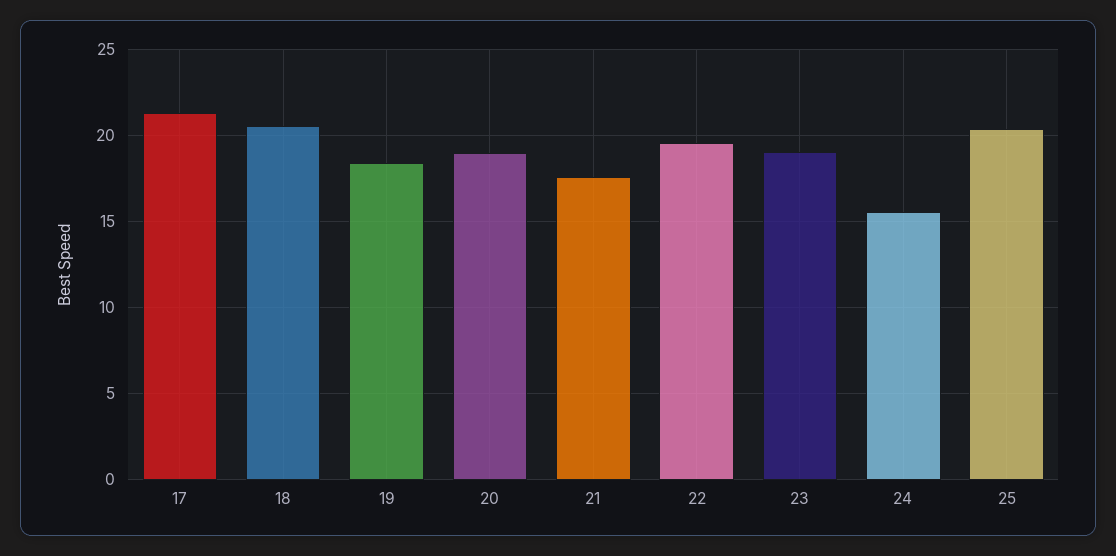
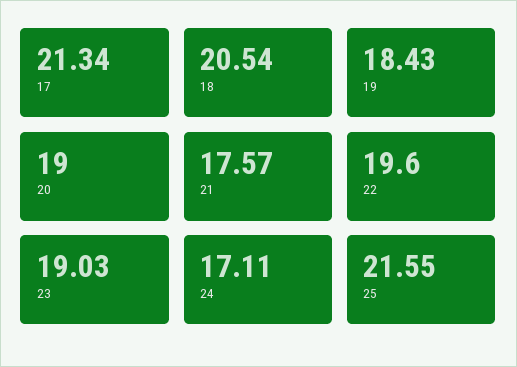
  {
    "17": 21.34,
    "18": 20.54,
    "19": 18.43,
    "20": 19,
    "21": 17.57,
    "22": 19.6,
    "23": 19.03,
-   "24": 15.5,
+   "24": 17.11,
-   "25": 20.5
+   "25": 21.55
  }

